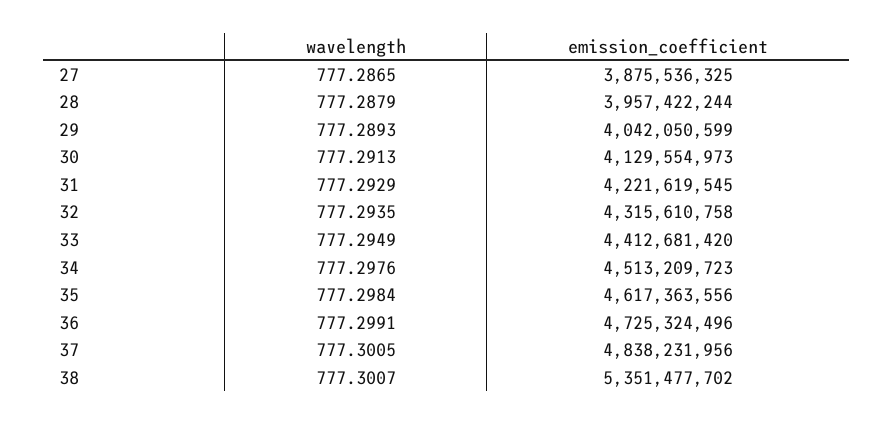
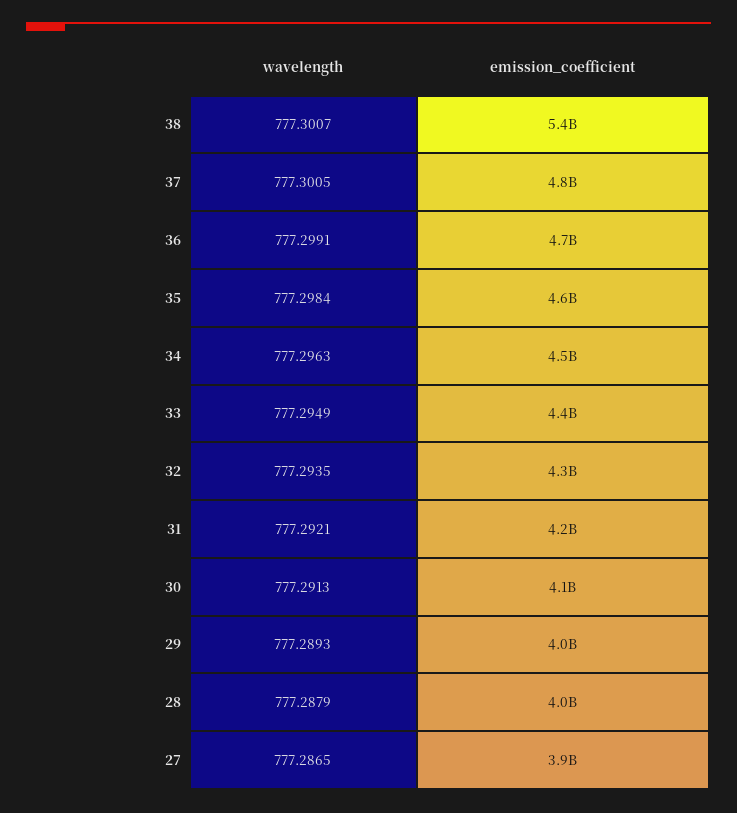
  {
    "wavelength": {
      "27": 777.2865,
      "28": 777.2879,
      "29": 777.2893,
      "30": 777.2913,
-     "31": 777.2929,
+     "31": 777.2921,
      "32": 777.2935,
      "33": 777.2949,
-     "34": 777.2976,
+     "34": 777.2963,
      "35": 777.2984,
      "36": 777.2991,
      "37": 777.3005,
      "38": 777.3007
    },
    "emission_coefficient": {
      "27": 3875536325,
      "28": 3957422244,
      "29": 4042050599,
      "30": 4129554973,
      "31": 4221619545,
      "32": 4315610758,
      "33": 4412681420,
      "34": 4513209723,
      "35": 4617363556,
      "36": 4725324496,
      "37": 4838231956,
      "38": 5351477702
    }
  }

